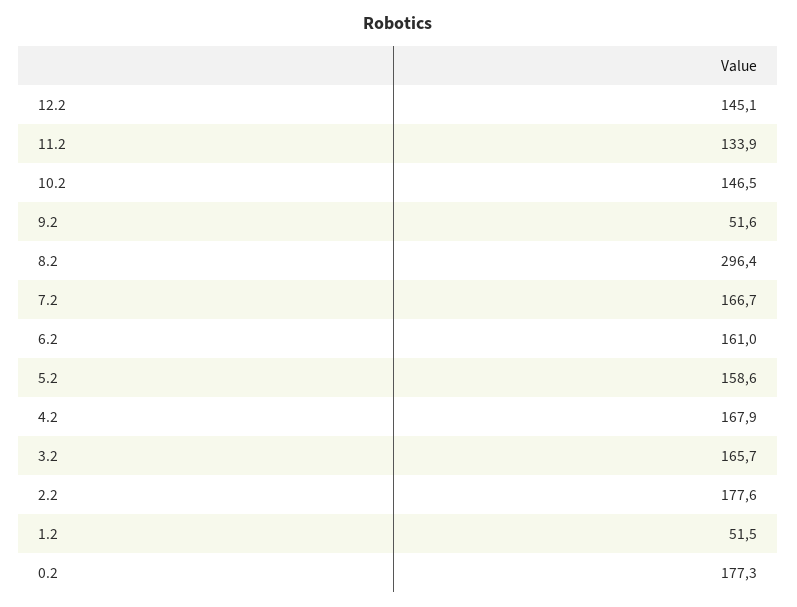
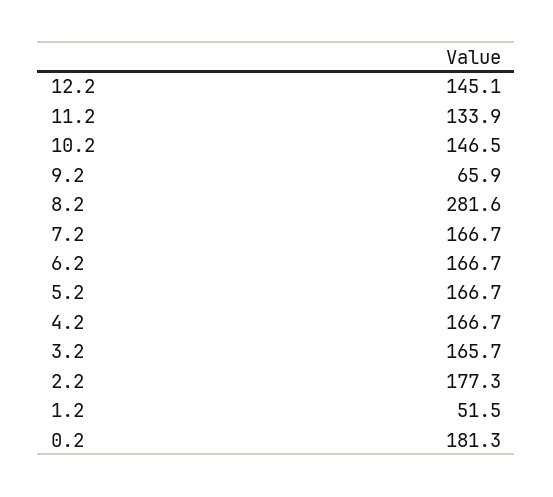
  {
    "12.2": 145.1,
    "11.2": 133.9,
    "10.2": 146.5,
-   "9.2": 51.6,
+   "9.2": 65.9,
-   "8.2": 296.4,
+   "8.2": 281.6,
    "7.2": 166.7,
-   "6.2": 161,
+   "6.2": 166.7,
-   "5.2": 158.6,
+   "5.2": 166.7,
-   "4.2": 167.9,
+   "4.2": 166.7,
    "3.2": 165.7,
-   "2.2": 177.6,
+   "2.2": 177.3,
    "1.2": 51.5,
-   "0.2": 177.3
+   "0.2": 181.3
  }

